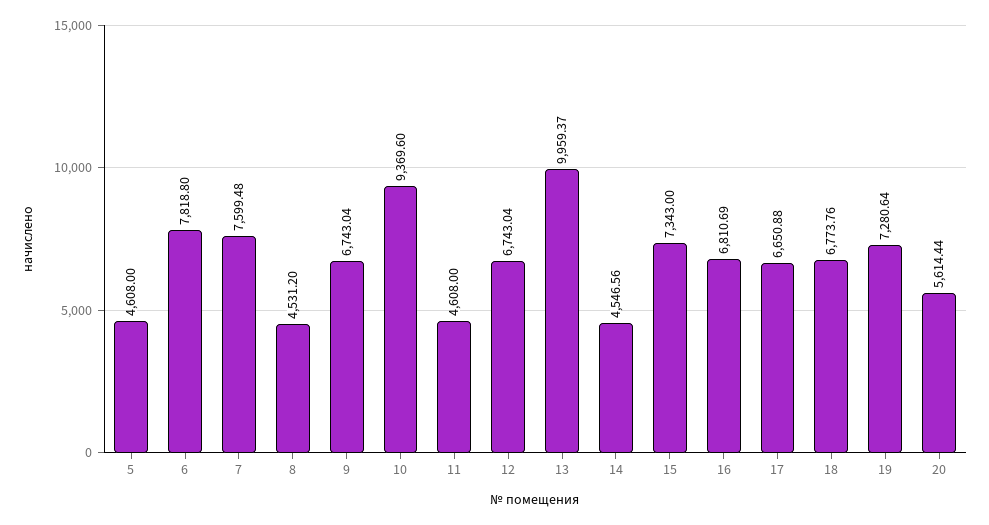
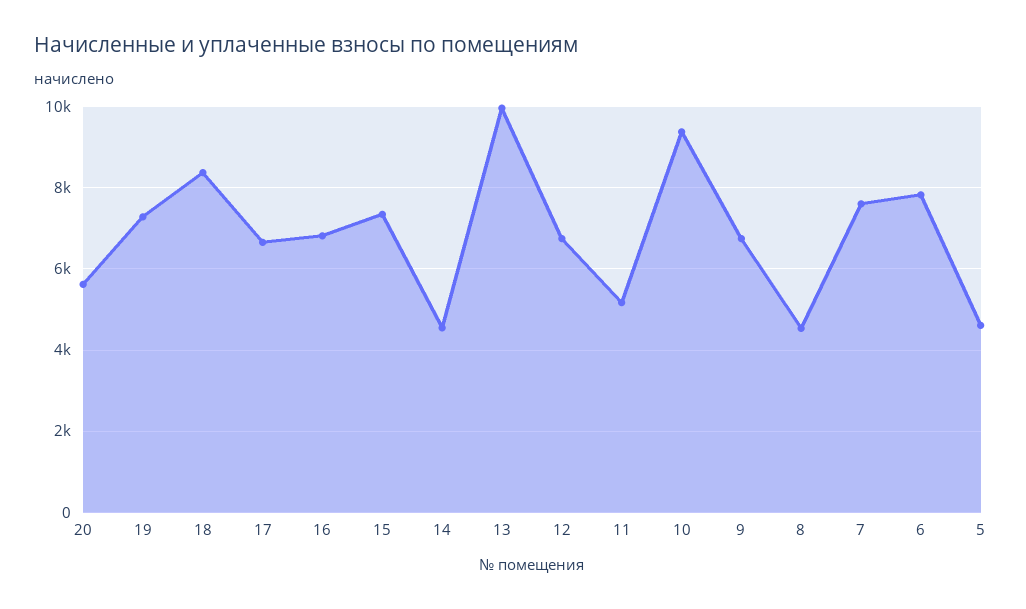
  {
    "5": 4608,
    "6": 7818.8,
    "7": 7599.48,
    "8": 4531.2,
    "9": 6743.04,
    "10": 9369.6,
-   "11": 4608,
+   "11": 5200,
    "12": 6743.04,
    "13": 9959.37,
    "14": 4546.56,
    "15": 7343,
    "16": 6810.69,
    "17": 6650.88,
-   "18": 6773.76,
+   "18": 8400,
    "19": 7280.64,
    "20": 5614.44
  }

